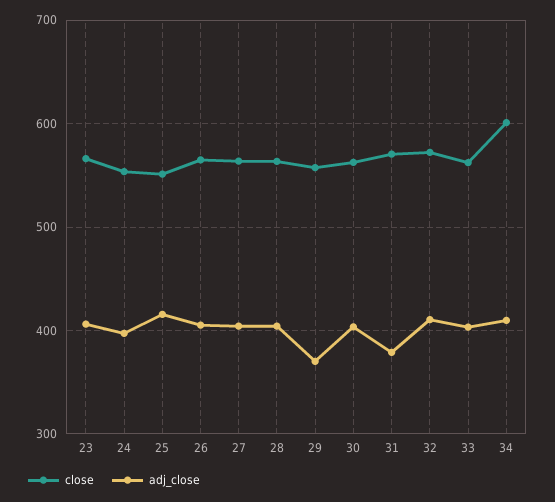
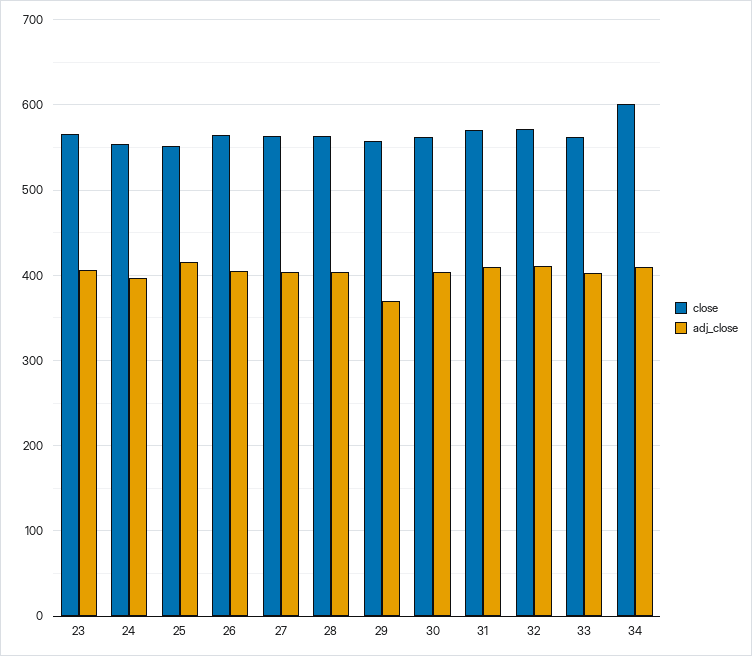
  {
    "close": {
      "23": 570,
      "24": 550,
      "25": 550,
      "26": 570,
      "27": 560,
      "28": 560,
      "29": 560,
      "30": 560,
      "31": 570,
      "32": 570,
      "33": 560,
      "34": 600
    },
    "adj_close": {
      "23": 410,
      "24": 400,
      "25": 420,
      "26": 410,
      "27": 400,
      "28": 400,
      "29": 370,
      "30": 400,
-     "31": 380,
+     "31": 410,
      "32": 410,
      "33": 400,
      "34": 410
    }
  }

